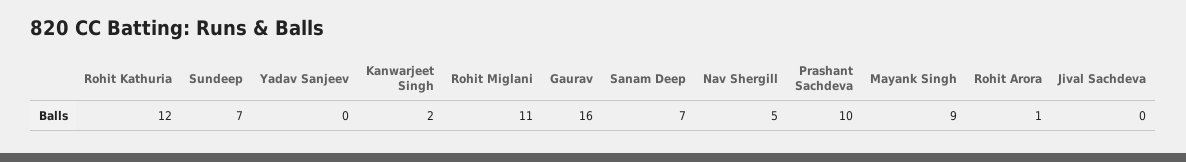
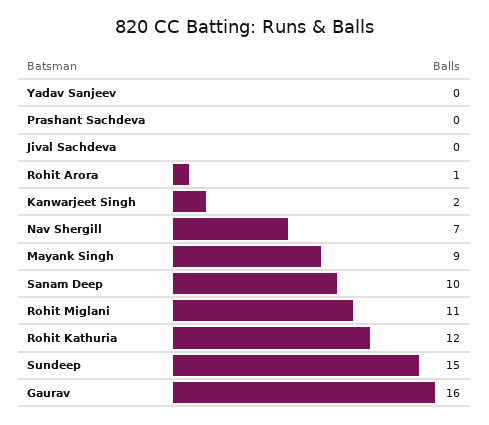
  {
    "Rohit Kathuria": 12,
-   "Sundeep": 7,
+   "Sundeep": 15,
    "Yadav Sanjeev": 0,
    "Kanwarjeet Singh": 2,
    "Rohit Miglani": 11,
    "Gaurav": 16,
-   "Sanam Deep": 7,
+   "Sanam Deep": 10,
-   "Nav Shergill": 5,
+   "Nav Shergill": 7,
-   "Prashant Sachdeva": 10,
+   "Prashant Sachdeva": 0,
    "Mayank Singh": 9,
    "Rohit Arora": 1,
    "Jival Sachdeva": 0
  }

